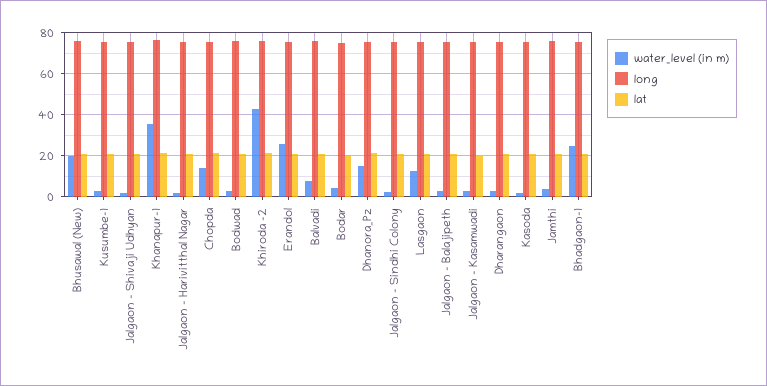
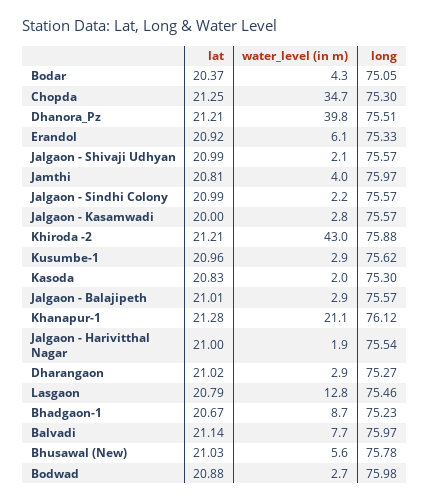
  {
    "water_level (in m)": {
-     "Bhusawal (New)": 20,
+     "Bhusawal (New)": 5.6,
      "Kusumbe-1": 2.9,
      "Jalgaon - Shivaji Udhyan": 2.1,
-     "Khanapur-1": 35,
+     "Khanapur-1": 21.1,
      "Jalgaon - Harivitthal Nagar": 1.9,
-     "Chopda": 15,
+     "Chopda": 34.7,
      "Bodwad": 2.7,
      "Khiroda -2": 43,
-     "Erandol": 25,
+     "Erandol": 6.1,
      "Balvadi": 7.7,
      "Bodar": 4.3,
-     "Dhanora_Pz": 15,
+     "Dhanora_Pz": 39.8,
      "Jalgaon - Sindhi Colony": 2.2,
      "Lasgaon": 12.8,
      "Jalgaon - Balajipeth": 2.9,
      "Jalgaon - Kasamwadi": 2.8,
      "Dharangaon": 2.9,
      "Kasoda": 2,
      "Jamthi": 4,
-     "Bhadgaon-1": 25
+     "Bhadgaon-1": 8.7
    },
    "long": {
      "Bhusawal (New)": 75.78,
      "Kusumbe-1": 75.62,
      "Jalgaon - Shivaji Udhyan": 75.57,
      "Khanapur-1": 76.12,
      "Jalgaon - Harivitthal Nagar": 75.54,
      "Chopda": 75.3,
      "Bodwad": 75.98,
      "Khiroda -2": 75.88,
      "Erandol": 75.33,
      "Balvadi": 75.97,
      "Bodar": 75.05,
      "Dhanora_Pz": 75.51,
      "Jalgaon - Sindhi Colony": 75.57,
      "Lasgaon": 75.46,
      "Jalgaon - Balajipeth": 75.57,
      "Jalgaon - Kasamwadi": 75.57,
      "Dharangaon": 75.27,
      "Kasoda": 75.3,
      "Jamthi": 75.97,
      "Bhadgaon-1": 75.23
    },
    "lat": {
      "Bhusawal (New)": 21.03,
      "Kusumbe-1": 20.96,
      "Jalgaon - Shivaji Udhyan": 20.99,
      "Khanapur-1": 21.28,
      "Jalgaon - Harivitthal Nagar": 21,
      "Chopda": 21.25,
      "Bodwad": 20.88,
      "Khiroda -2": 21.21,
      "Erandol": 20.92,
      "Balvadi": 21.14,
      "Bodar": 20.37,
      "Dhanora_Pz": 21.21,
      "Jalgaon - Sindhi Colony": 20.99,
      "Lasgaon": 20.79,
      "Jalgaon - Balajipeth": 21.01,
      "Jalgaon - Kasamwadi": 20,
      "Dharangaon": 21.02,
      "Kasoda": 20.83,
      "Jamthi": 20.81,
      "Bhadgaon-1": 20.67
    }
  }

